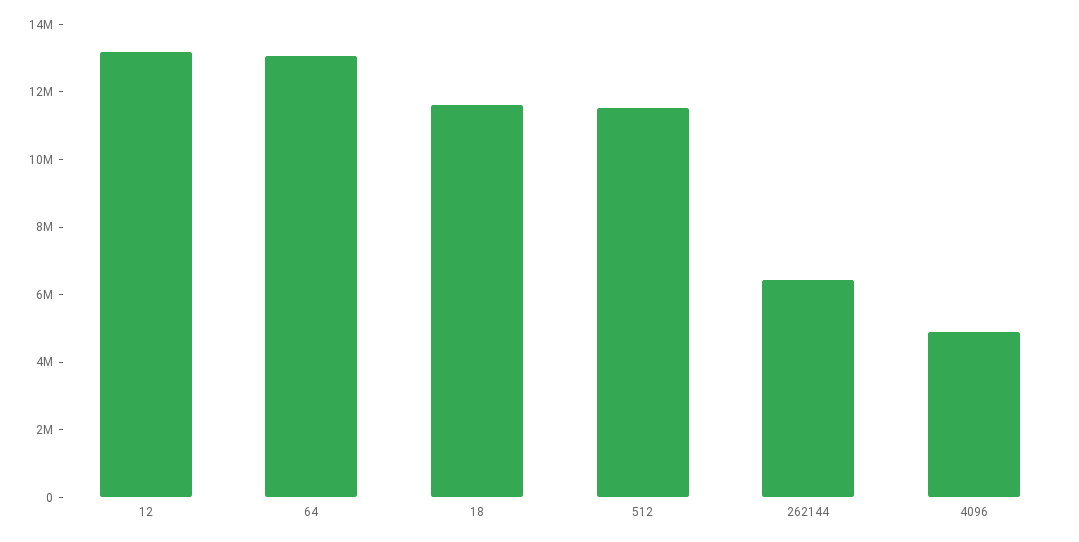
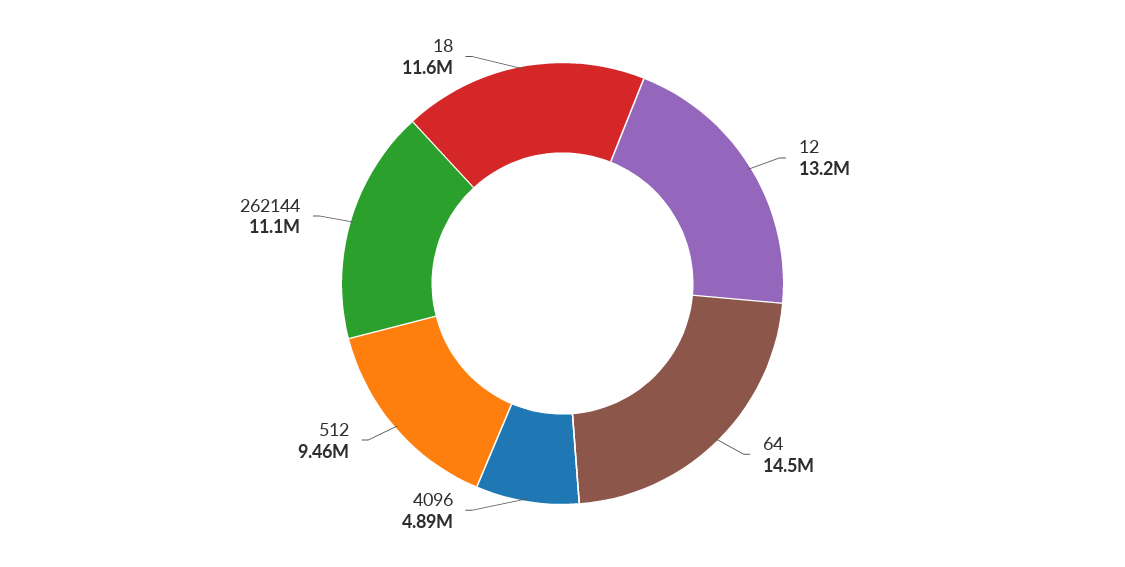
  {
    "12": 13200000,
-   "64": 13000000,
+   "64": 14500000,
    "18": 11600000,
-   "512": 11500000,
+   "512": 9460000,
-   "262144": 6500000,
+   "262144": 11100000,
    "4096": 4890000
  }

